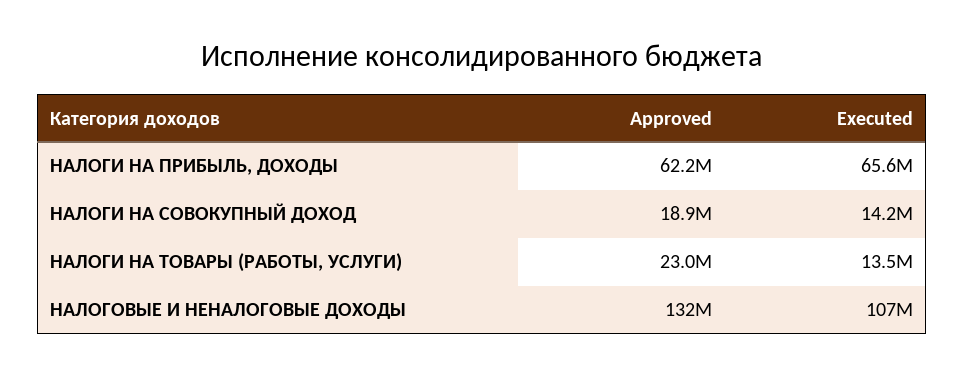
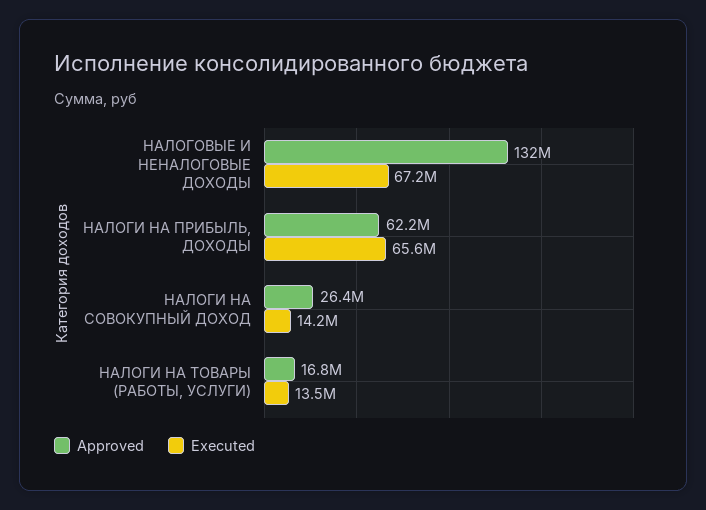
  {
    "Approved": {
      "НАЛОГИ НА ПРИБЫЛЬ, ДОХОДЫ": 62200000,
-     "НАЛОГИ НА СОВОКУПНЫЙ ДОХОД": 18900000,
+     "НАЛОГИ НА СОВОКУПНЫЙ ДОХОД": 26400000,
-     "НАЛОГИ НА ТОВАРЫ (РАБОТЫ, УСЛУГИ)": 23000000,
+     "НАЛОГИ НА ТОВАРЫ (РАБОТЫ, УСЛУГИ)": 16800000,
      "НАЛОГОВЫЕ И НЕНАЛОГОВЫЕ ДОХОДЫ": 132000000
    },
    "Executed": {
      "НАЛОГИ НА ПРИБЫЛЬ, ДОХОДЫ": 65600000,
      "НАЛОГИ НА СОВОКУПНЫЙ ДОХОД": 14200000,
      "НАЛОГИ НА ТОВАРЫ (РАБОТЫ, УСЛУГИ)": 13500000,
-     "НАЛОГОВЫЕ И НЕНАЛОГОВЫЕ ДОХОДЫ": 107000000
+     "НАЛОГОВЫЕ И НЕНАЛОГОВЫЕ ДОХОДЫ": 67200000
    }
  }

